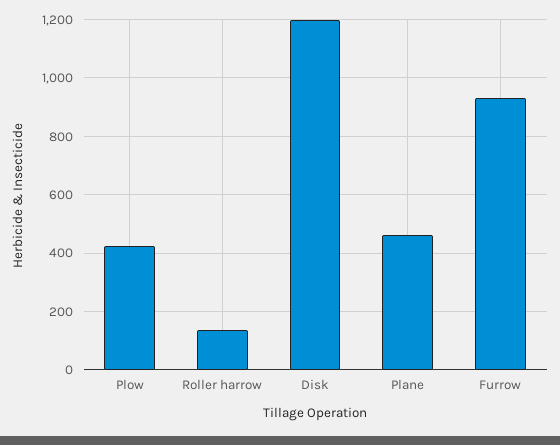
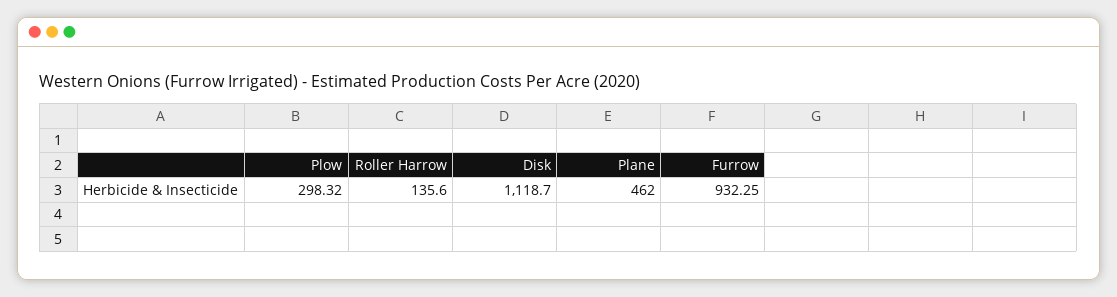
  {
-   "Plow": 425,
+   "Plow": 298.32,
    "Roller harrow": 135.6,
-   "Disk": 1200,
+   "Disk": 1118.7,
    "Plane": 462,
    "Furrow": 932.25
  }

